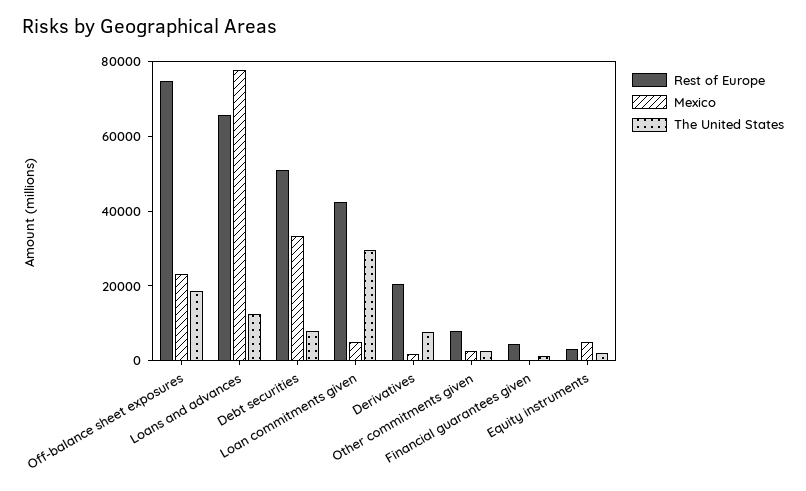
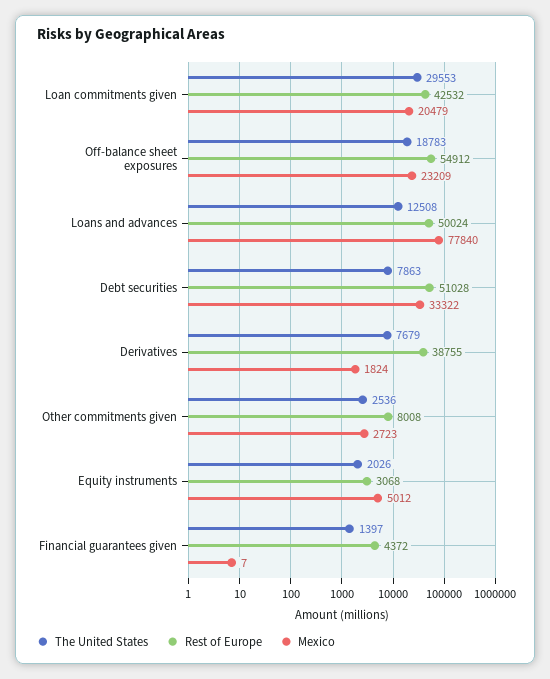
  {
    "Rest of Europe": {
-     "Off-balance sheet exposures": 75000,
+     "Off-balance sheet exposures": 54912,
-     "Loans and advances": 65000,
+     "Loans and advances": 50024,
      "Debt securities": 51028,
      "Loan commitments given": 42532,
-     "Derivatives": 20000,
+     "Derivatives": 38755,
      "Other commitments given": 8008,
      "Financial guarantees given": 4372,
      "Equity instruments": 3068
    },
    "Mexico": {
      "Off-balance sheet exposures": 23209,
      "Loans and advances": 77840,
      "Debt securities": 33322,
-     "Loan commitments given": 5000,
+     "Loan commitments given": 20479,
      "Derivatives": 1824,
      "Other commitments given": 2723,
      "Financial guarantees given": 7,
      "Equity instruments": 5012
    },
    "The United States": {
      "Off-balance sheet exposures": 18783,
      "Loans and advances": 12508,
      "Debt securities": 7863,
      "Loan commitments given": 29553,
      "Derivatives": 7679,
      "Other commitments given": 2536,
      "Financial guarantees given": 1397,
      "Equity instruments": 2026
    }
  }

